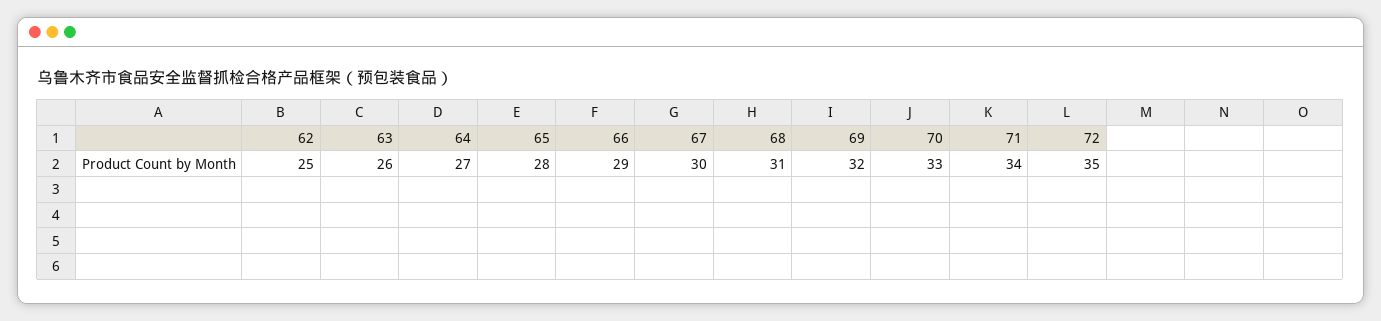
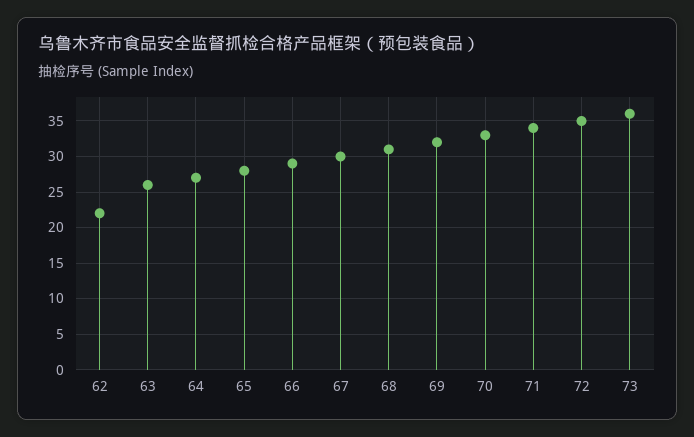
  {
-   "62": 25,
+   "62": 22,
    "63": 26,
    "64": 27,
    "65": 28,
    "66": 29,
    "67": 30,
    "68": 31,
    "69": 32,
    "70": 33,
    "71": 34,
-   "72": 35
+   "72": 35,
+   "73": 36
  }

